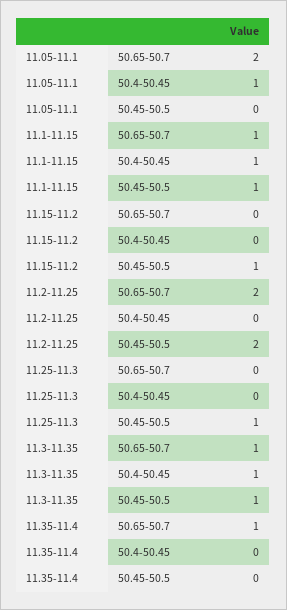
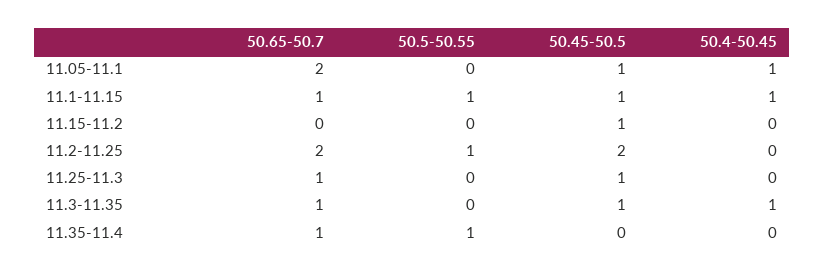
  {
    "11.05-11.1": {
      "50.65-50.7": 2,
      "50.4-50.45": 1,
-     "50.45-50.5": 0
+     "50.45-50.5": 1,
+     "50.5-50.55": 0
    },
    "11.1-11.15": {
      "50.65-50.7": 1,
      "50.4-50.45": 1,
-     "50.45-50.5": 1
+     "50.45-50.5": 1,
+     "50.5-50.55": 1
    },
    "11.15-11.2": {
      "50.65-50.7": 0,
      "50.4-50.45": 0,
-     "50.45-50.5": 1
+     "50.45-50.5": 1,
+     "50.5-50.55": 0
    },
    "11.2-11.25": {
      "50.65-50.7": 2,
      "50.4-50.45": 0,
-     "50.45-50.5": 2
+     "50.45-50.5": 2,
+     "50.5-50.55": 1
    },
    "11.25-11.3": {
-     "50.65-50.7": 0,
+     "50.65-50.7": 1,
      "50.4-50.45": 0,
-     "50.45-50.5": 1
+     "50.45-50.5": 1,
+     "50.5-50.55": 0
    },
    "11.3-11.35": {
      "50.65-50.7": 1,
      "50.4-50.45": 1,
-     "50.45-50.5": 1
+     "50.45-50.5": 1,
+     "50.5-50.55": 0
    },
    "11.35-11.4": {
      "50.65-50.7": 1,
      "50.4-50.45": 0,
-     "50.45-50.5": 0
+     "50.45-50.5": 0,
+     "50.5-50.55": 1
    }
  }

